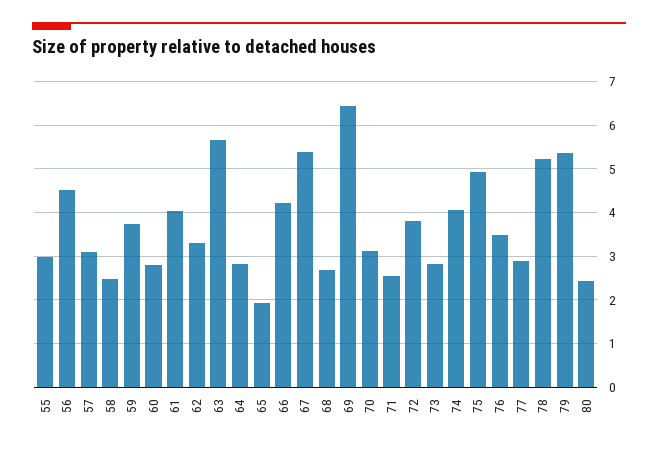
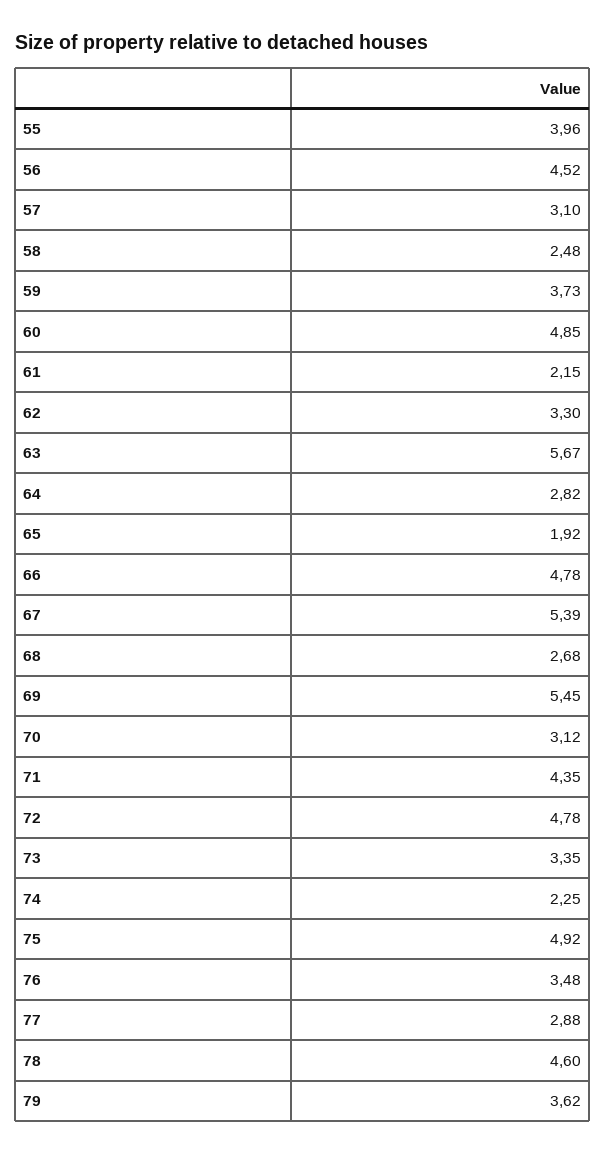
  {
-   "55": 3,
+   "55": 3.96,
    "56": 4.52,
    "57": 3.1,
    "58": 2.48,
    "59": 3.73,
-   "60": 2.8,
+   "60": 4.85,
-   "61": 4,
+   "61": 2.15,
    "62": 3.3,
    "63": 5.67,
    "64": 2.82,
    "65": 1.92,
-   "66": 4.2,
+   "66": 4.78,
    "67": 5.39,
    "68": 2.68,
-   "69": 6.4,
+   "69": 5.45,
    "70": 3.12,
-   "71": 2.6,
+   "71": 4.35,
-   "72": 3.8,
+   "72": 4.78,
-   "73": 2.8,
+   "73": 3.35,
-   "74": 4,
+   "74": 2.25,
    "75": 4.92,
    "76": 3.48,
    "77": 2.88,
-   "78": 5.2,
+   "78": 4.6,
-   "79": 5.4,
+   "79": 3.62
-   "80": 2.4
  }

